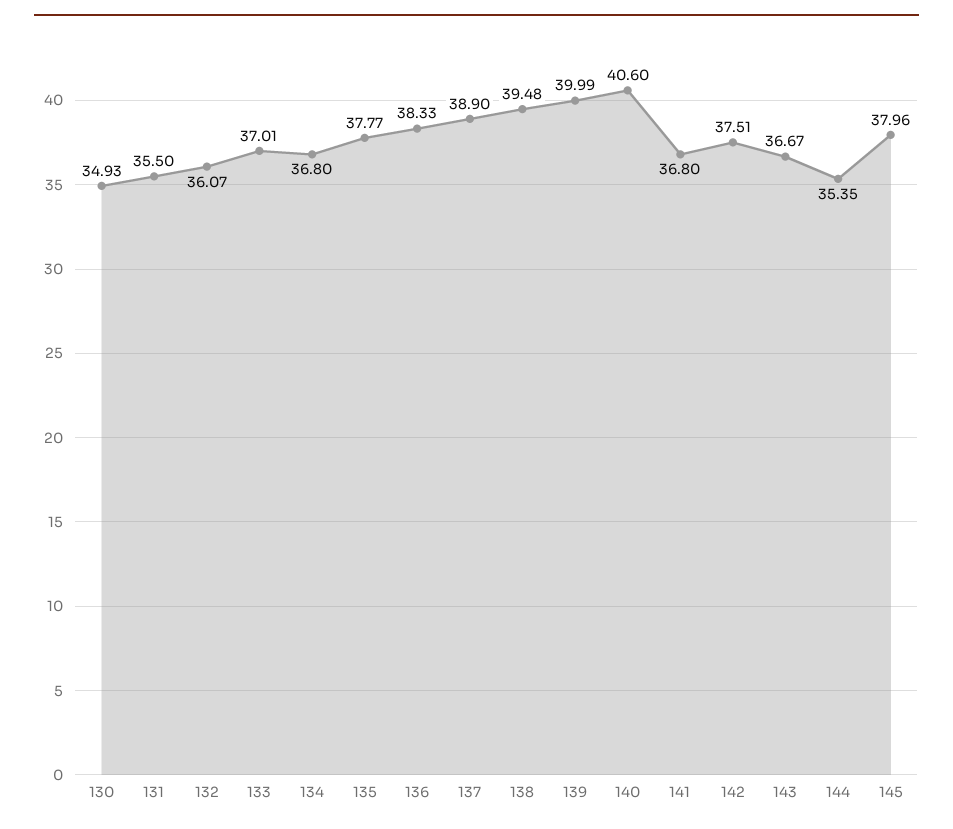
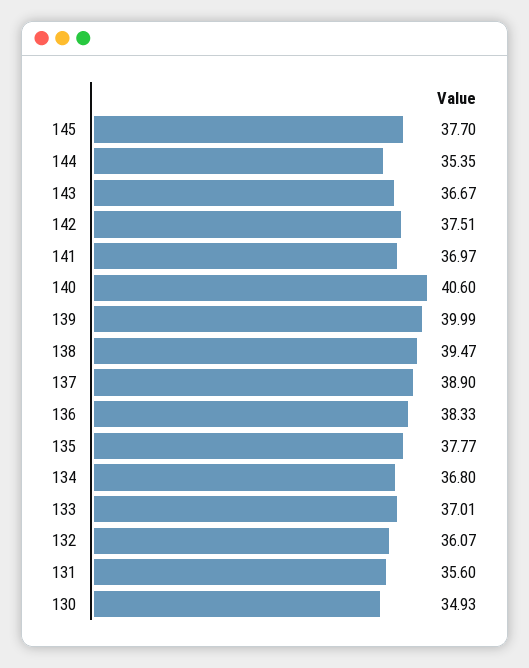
  {
    "130": 34.93,
-   "131": 35.5,
+   "131": 35.6,
    "132": 36.07,
    "133": 37.01,
    "134": 36.8,
    "135": 37.77,
    "136": 38.33,
    "137": 38.9,
-   "138": 39.48,
+   "138": 39.47,
    "139": 39.99,
    "140": 40.6,
-   "141": 36.8,
+   "141": 36.97,
    "142": 37.51,
    "143": 36.67,
    "144": 35.35,
-   "145": 37.96
+   "145": 37.7
  }

